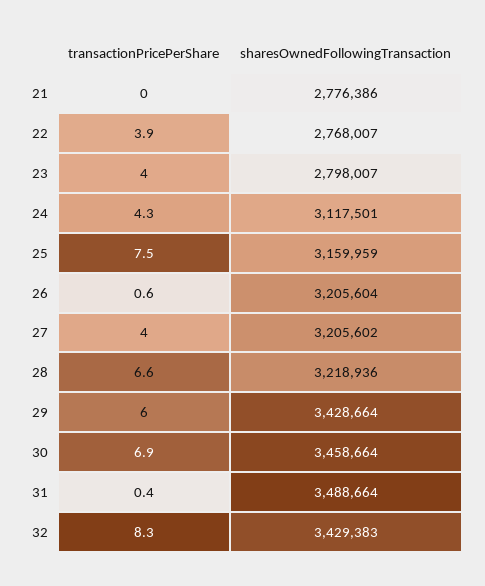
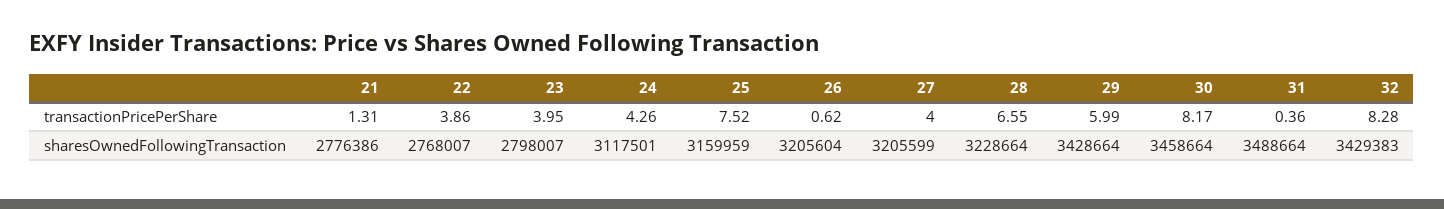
  {
    "transactionPricePerShare": {
-     "21": 0,
+     "21": 1.31,
      "22": 3.86,
      "23": 3.95,
      "24": 4.26,
      "25": 7.52,
      "26": 0.62,
      "27": 4,
      "28": 6.55,
      "29": 5.99,
-     "30": 6.9,
+     "30": 8.17,
      "31": 0.36,
      "32": 8.28
    },
    "sharesOwnedFollowingTransaction": {
      "21": 2776386,
      "22": 2768007,
      "23": 2798007,
      "24": 3117501,
      "25": 3159959,
      "26": 3205604,
-     "27": 3205602,
+     "27": 3205599,
-     "28": 3218936,
+     "28": 3228664,
      "29": 3428664,
      "30": 3458664,
      "31": 3488664,
      "32": 3429383
    }
  }

